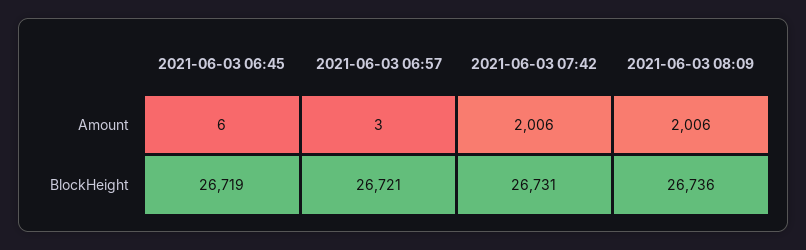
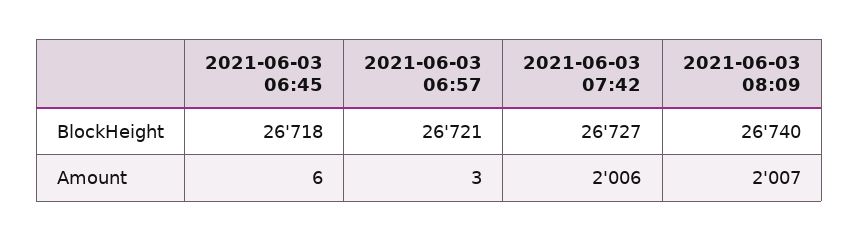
  {
    "2021-06-03 06:45": {
      "Amount": 6,
-     "BlockHeight": 26719
+     "BlockHeight": 26718
    },
    "2021-06-03 06:57": {
      "Amount": 3,
      "BlockHeight": 26721
    },
    "2021-06-03 07:42": {
      "Amount": 2006,
-     "BlockHeight": 26731
+     "BlockHeight": 26727
    },
    "2021-06-03 08:09": {
-     "Amount": 2006,
+     "Amount": 2007,
-     "BlockHeight": 26736
+     "BlockHeight": 26740
    }
  }

